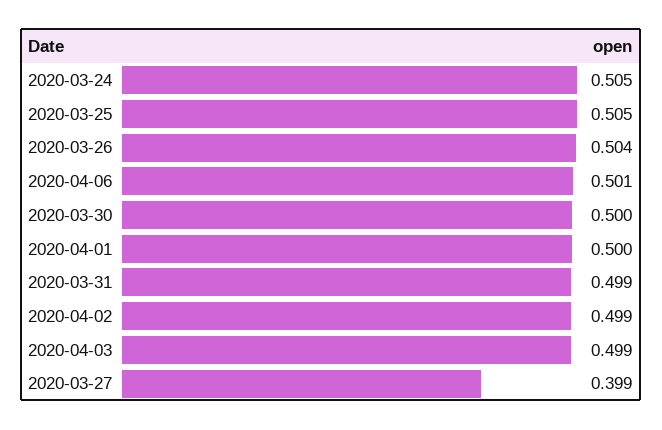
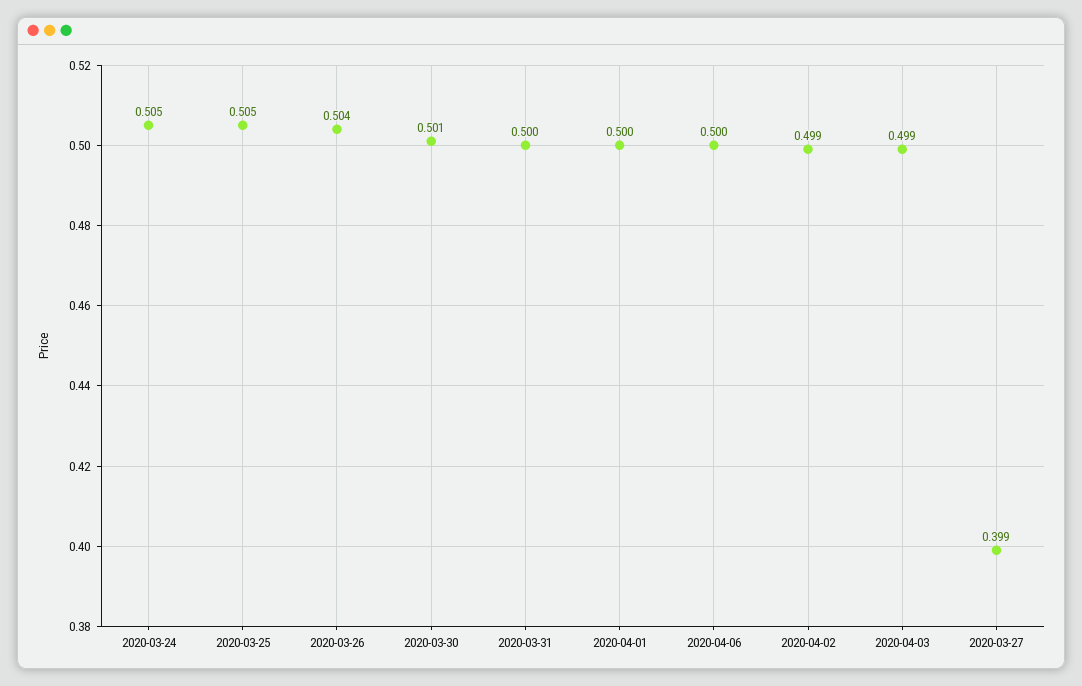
  {
    "2020-03-24": 0.505,
    "2020-03-25": 0.505,
    "2020-03-26": 0.504,
-   "2020-04-06": 0.501,
+   "2020-04-06": 0.5,
-   "2020-03-30": 0.5,
+   "2020-03-30": 0.501,
    "2020-04-01": 0.5,
-   "2020-03-31": 0.499,
+   "2020-03-31": 0.5,
    "2020-04-02": 0.499,
    "2020-04-03": 0.499,
    "2020-03-27": 0.399
  }

